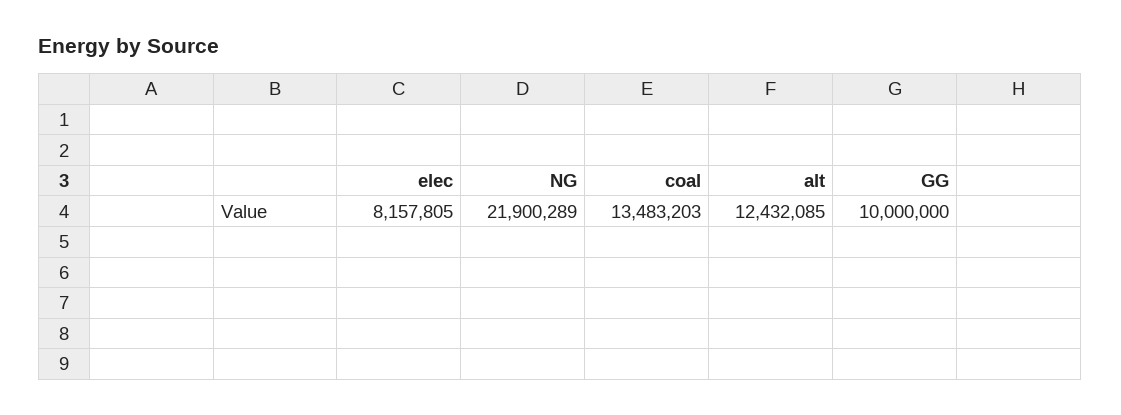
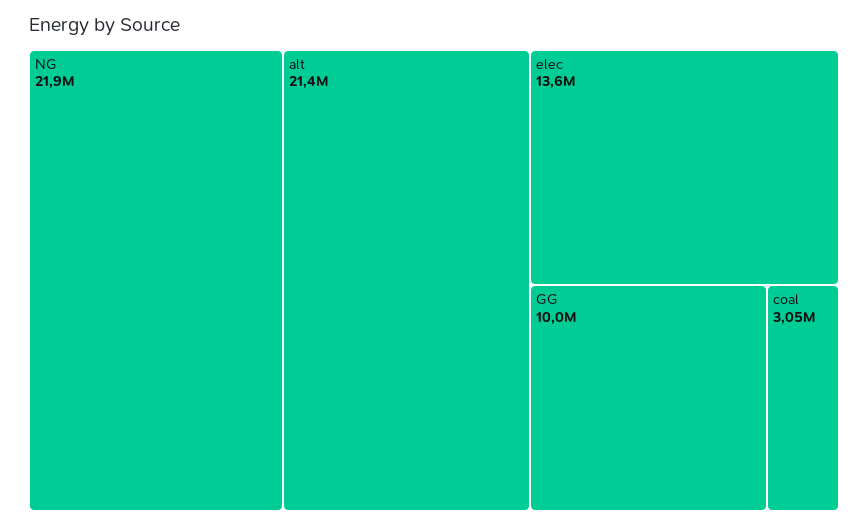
  {
-   "elec": 8157805,
+   "elec": 13600000,
    "NG": 21900289,
-   "coal": 13483203,
+   "coal": 3050000,
-   "alt": 12432085,
+   "alt": 21400000,
    "GG": 10000000
  }

